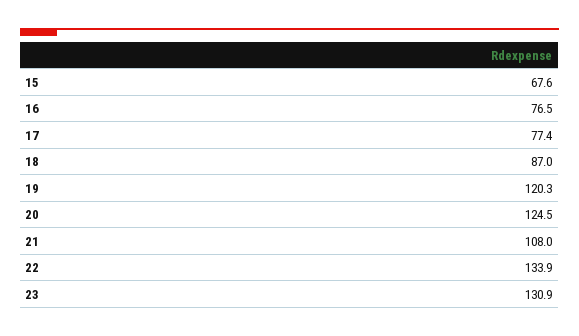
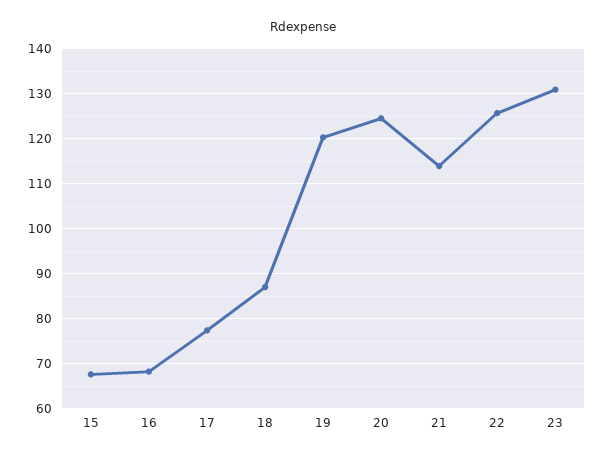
  {
    "15": 67.6,
-   "16": 76.5,
+   "16": 68,
    "17": 77.4,
    "18": 87,
    "19": 120.3,
    "20": 124.5,
-   "21": 108,
+   "21": 114,
-   "22": 133.9,
+   "22": 126,
    "23": 130.9
  }

